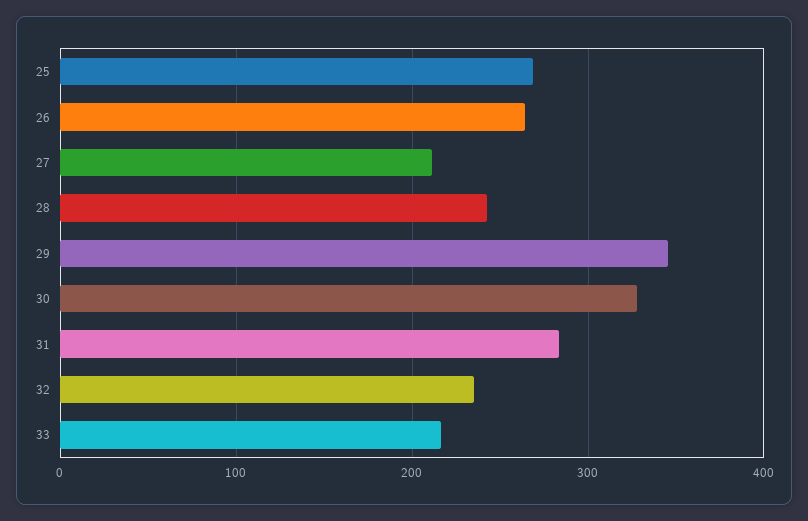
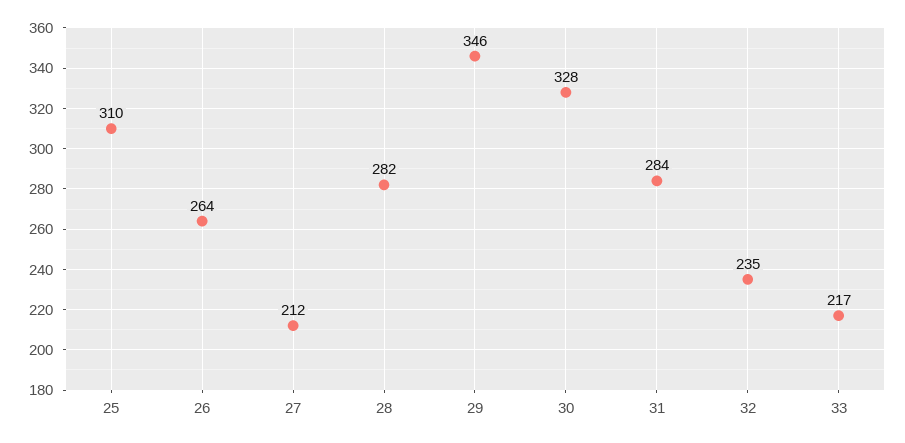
  {
-   "25": 270,
+   "25": 310,
    "26": 264,
    "27": 212,
-   "28": 240,
+   "28": 282,
    "29": 346,
    "30": 328,
    "31": 284,
    "32": 235,
    "33": 217
  }

